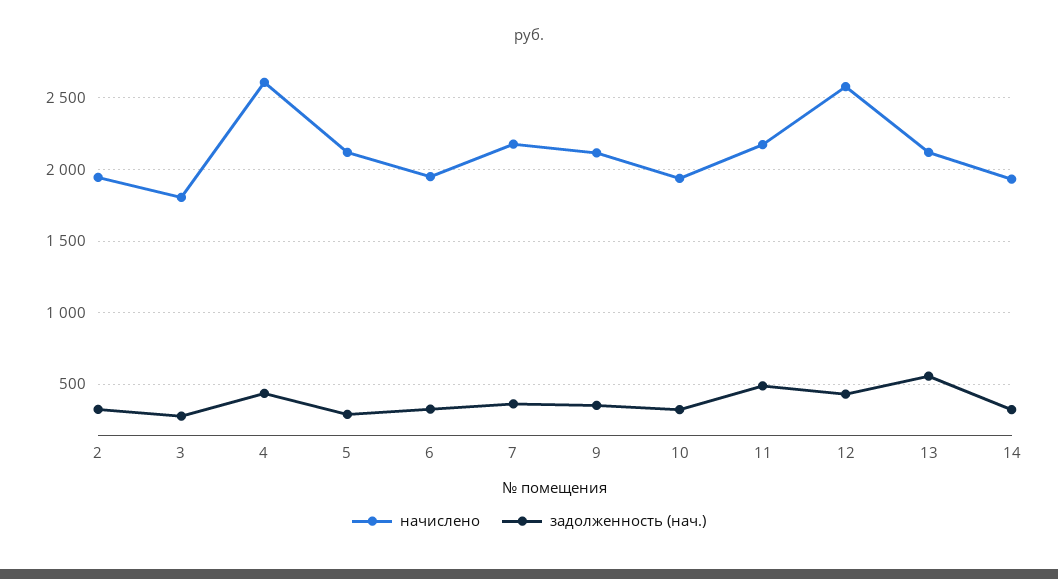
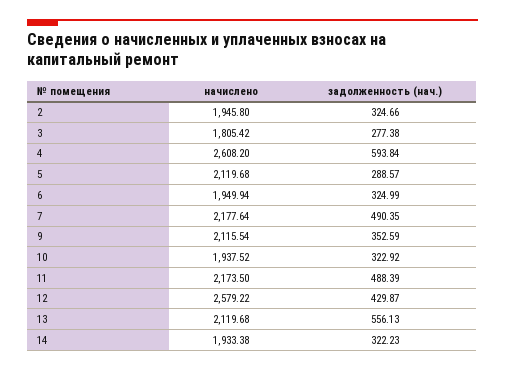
  {
    "начислено": {
      "2": 1945.8,
      "3": 1805.42,
      "4": 2608.2,
      "5": 2119.68,
      "6": 1949.94,
      "7": 2177.64,
      "9": 2115.54,
      "10": 1937.52,
      "11": 2173.5,
      "12": 2579.22,
      "13": 2119.68,
      "14": 1933.38
    },
    "задолженность (нач.)": {
      "2": 324.66,
      "3": 277.38,
-     "4": 450,
+     "4": 593.84,
      "5": 288.57,
      "6": 324.99,
-     "7": 350,
+     "7": 490.35,
      "9": 352.59,
      "10": 322.92,
      "11": 488.39,
      "12": 429.87,
      "13": 556.13,
      "14": 322.23
    }
  }

